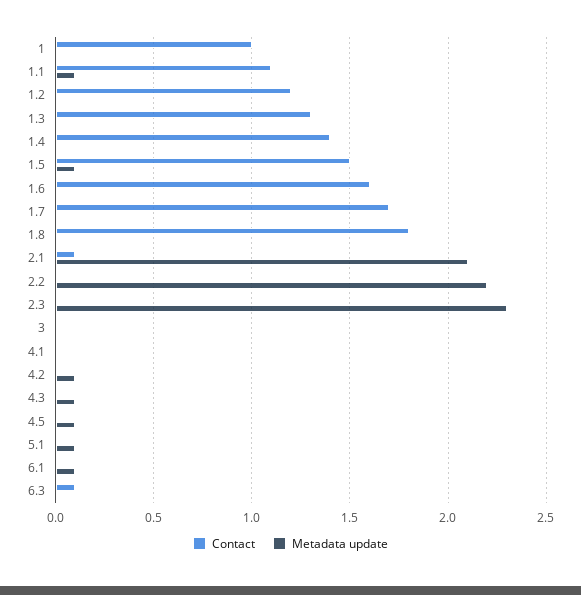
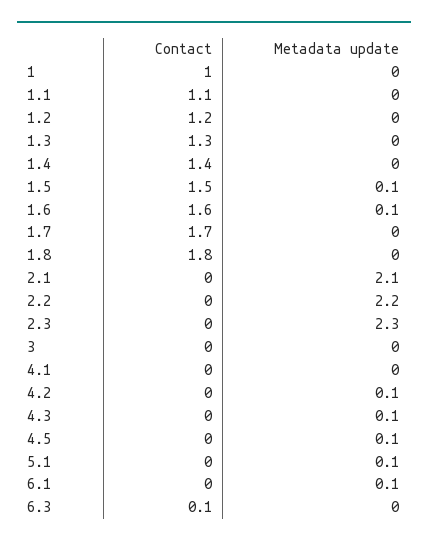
  {
    "Contact": {
      "1": 1,
      "1.1": 1.1,
      "1.2": 1.2,
      "1.3": 1.3,
      "1.4": 1.4,
      "1.5": 1.5,
      "1.6": 1.6,
      "1.7": 1.7,
      "1.8": 1.8,
-     "2.1": 0.1,
+     "2.1": 0,
      "2.2": 0,
      "2.3": 0,
      "3": 0,
      "4.1": 0,
      "4.2": 0,
      "4.3": 0,
      "4.5": 0,
      "5.1": 0,
      "6.1": 0,
      "6.3": 0.1
    },
    "Metadata update": {
      "1": 0,
-     "1.1": 0.1,
+     "1.1": 0,
      "1.2": 0,
      "1.3": 0,
      "1.4": 0,
      "1.5": 0.1,
-     "1.6": 0,
+     "1.6": 0.1,
      "1.7": 0,
      "1.8": 0,
      "2.1": 2.1,
      "2.2": 2.2,
      "2.3": 2.3,
      "3": 0,
      "4.1": 0,
      "4.2": 0.1,
      "4.3": 0.1,
      "4.5": 0.1,
      "5.1": 0.1,
      "6.1": 0.1,
      "6.3": 0
    }
  }

